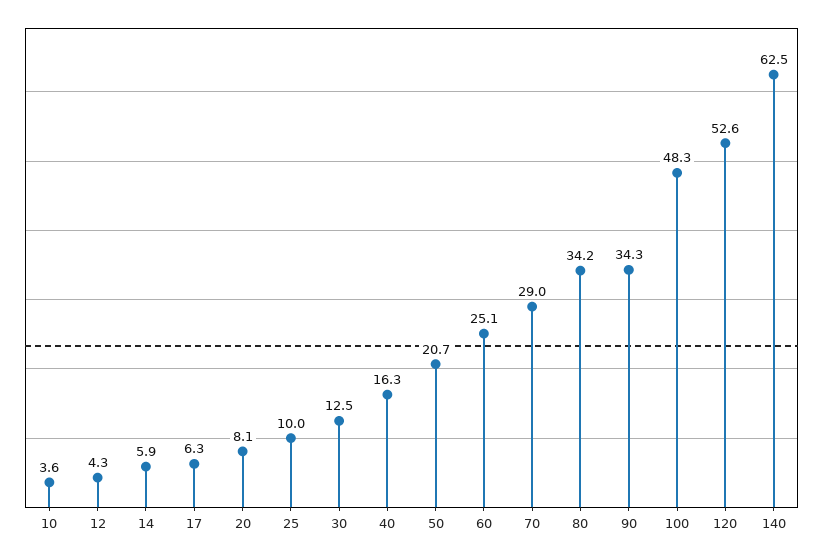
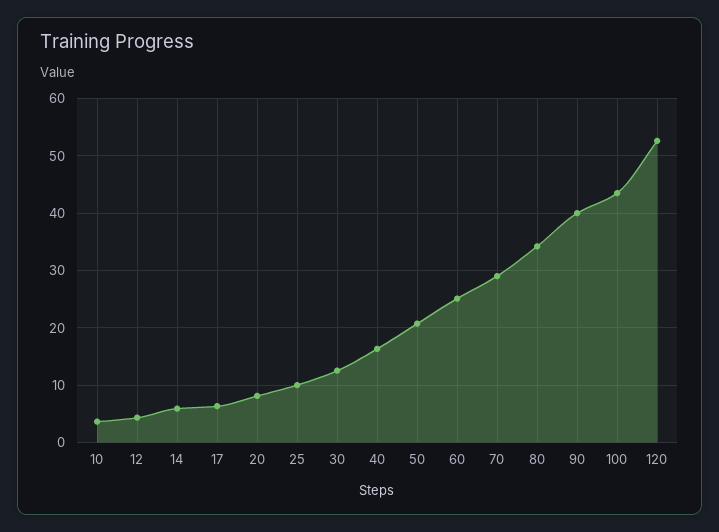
  {
    "10": 3.6,
    "12": 4.3,
    "14": 5.9,
    "17": 6.3,
    "20": 8.1,
    "25": 10,
    "30": 12.5,
    "40": 16.3,
    "50": 20.7,
    "60": 25.1,
    "70": 29,
    "80": 34.2,
-   "90": 34.3,
+   "90": 40,
-   "100": 48.3,
+   "100": 44,
-   "120": 52.6,
+   "120": 52.6
-   "140": 62.5
  }

